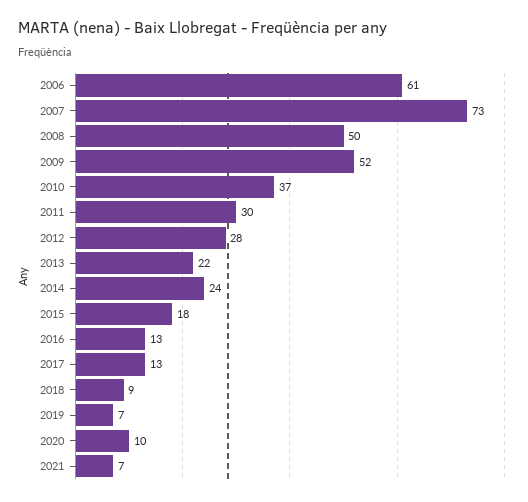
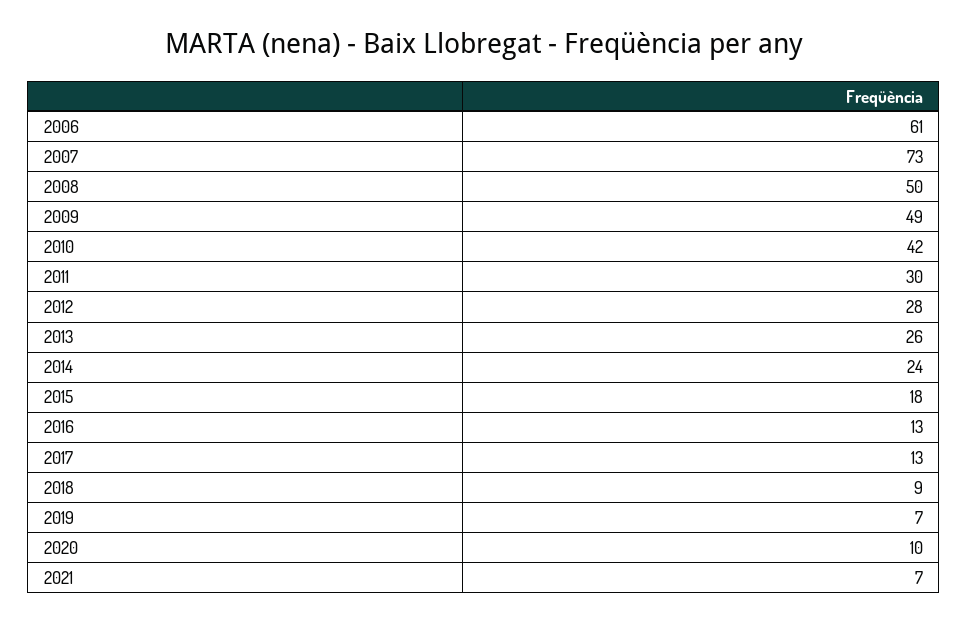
  {
    "2006": 61,
    "2007": 73,
    "2008": 50,
-   "2009": 52,
+   "2009": 49,
-   "2010": 37,
+   "2010": 42,
    "2011": 30,
    "2012": 28,
-   "2013": 22,
+   "2013": 26,
    "2014": 24,
    "2015": 18,
    "2016": 13,
    "2017": 13,
    "2018": 9,
    "2019": 7,
    "2020": 10,
    "2021": 7
  }

